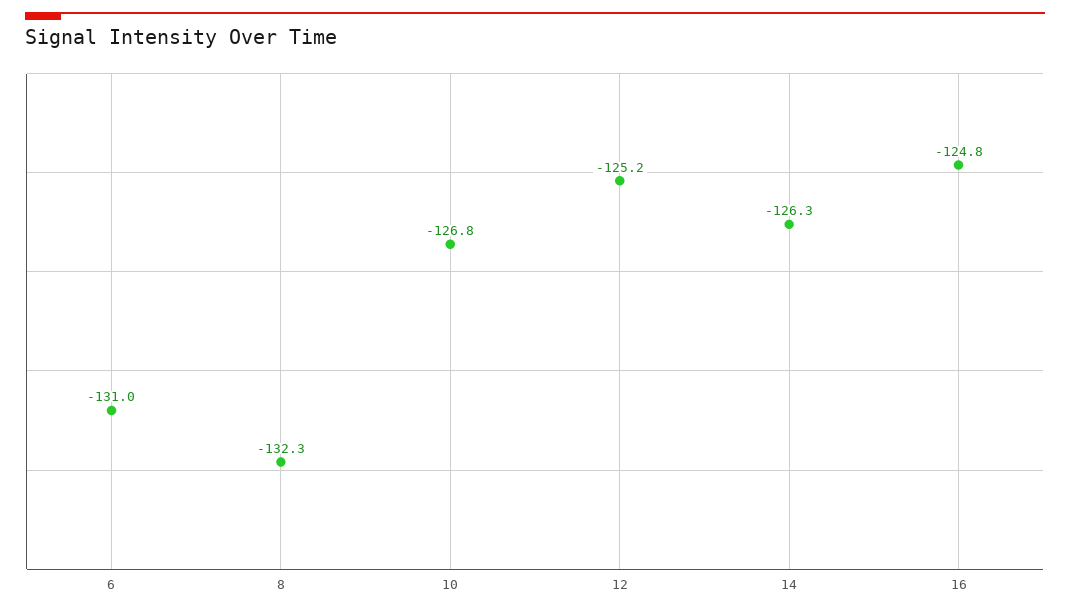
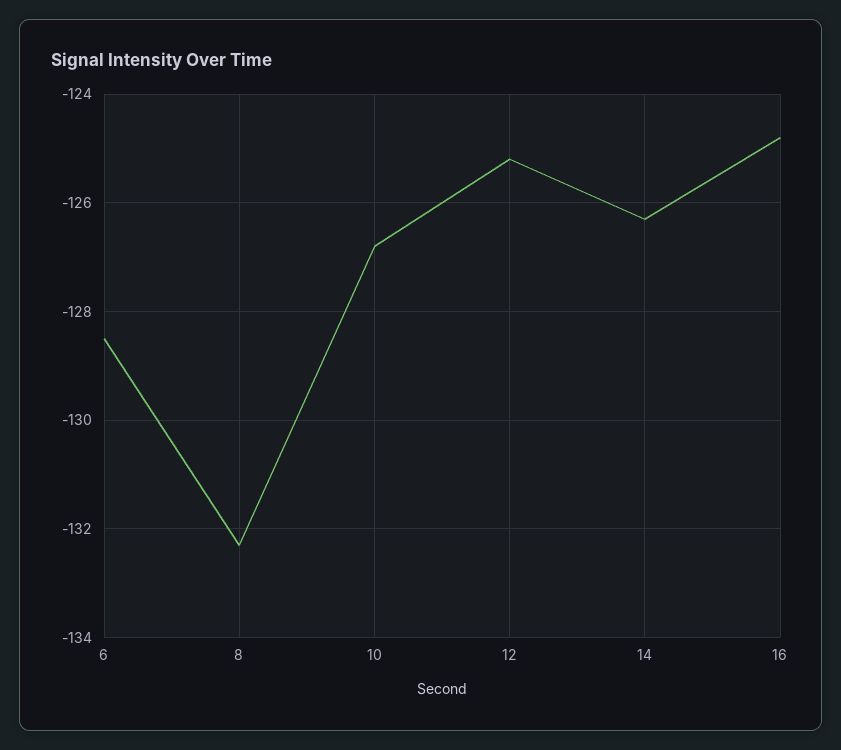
  {
-   "6": -131,
+   "6": -128.5,
    "8": -132.3,
    "10": -126.8,
    "12": -125.2,
    "14": -126.3,
    "16": -124.8
  }

